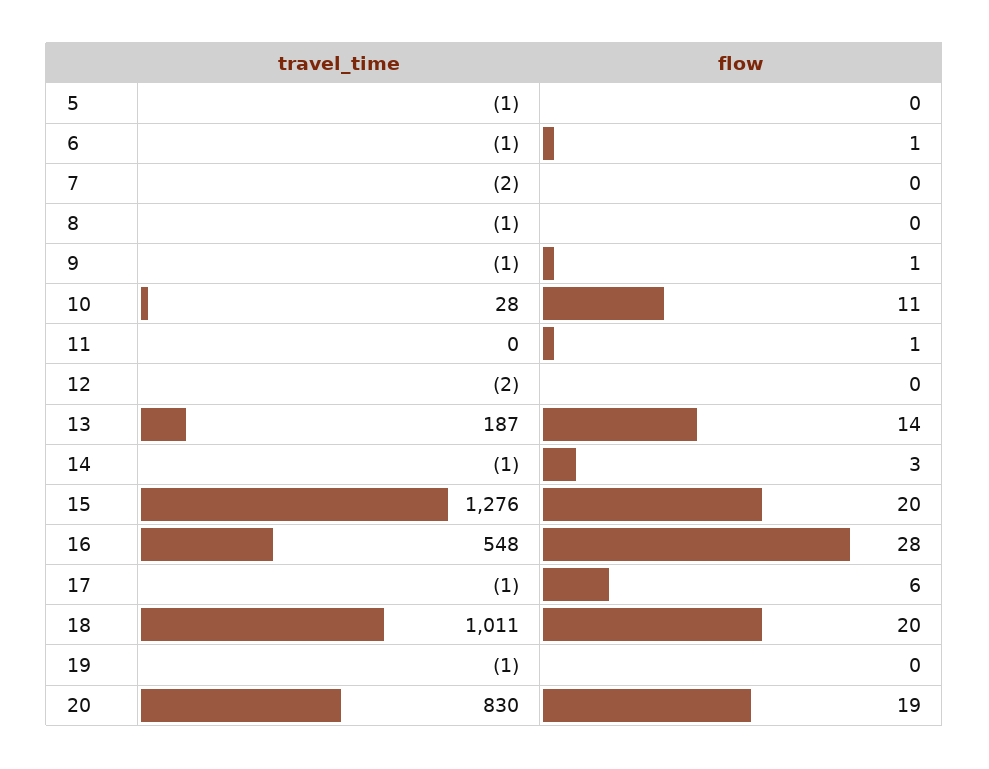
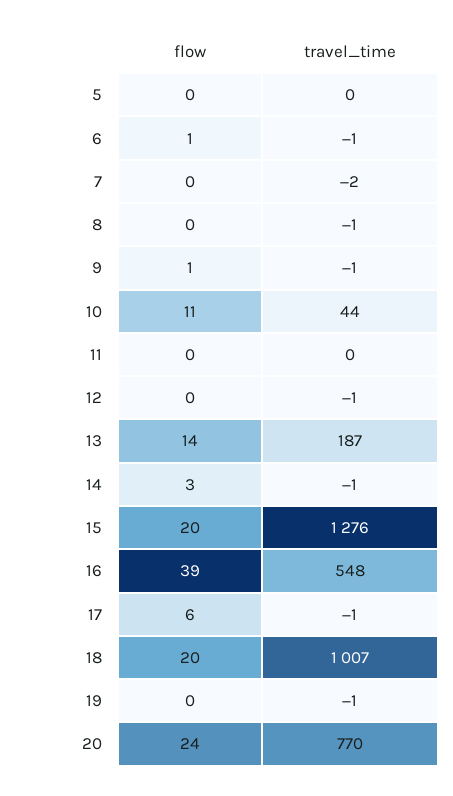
  {
    "travel_time": {
-     "5": -1,
+     "5": 0,
      "6": -1,
      "7": -2,
      "8": -1,
      "9": -1,
-     "10": 28,
+     "10": 44,
      "11": 0,
-     "12": -2,
+     "12": -1,
      "13": 187,
      "14": -1,
      "15": 1276,
      "16": 548,
      "17": -1,
-     "18": 1011,
+     "18": 1007,
      "19": -1,
-     "20": 830
+     "20": 770
    },
    "flow": {
      "5": 0,
      "6": 1,
      "7": 0,
      "8": 0,
      "9": 1,
      "10": 11,
-     "11": 1,
+     "11": 0,
      "12": 0,
      "13": 14,
      "14": 3,
      "15": 20,
-     "16": 28,
+     "16": 39,
      "17": 6,
      "18": 20,
      "19": 0,
-     "20": 19
+     "20": 24
    }
  }

